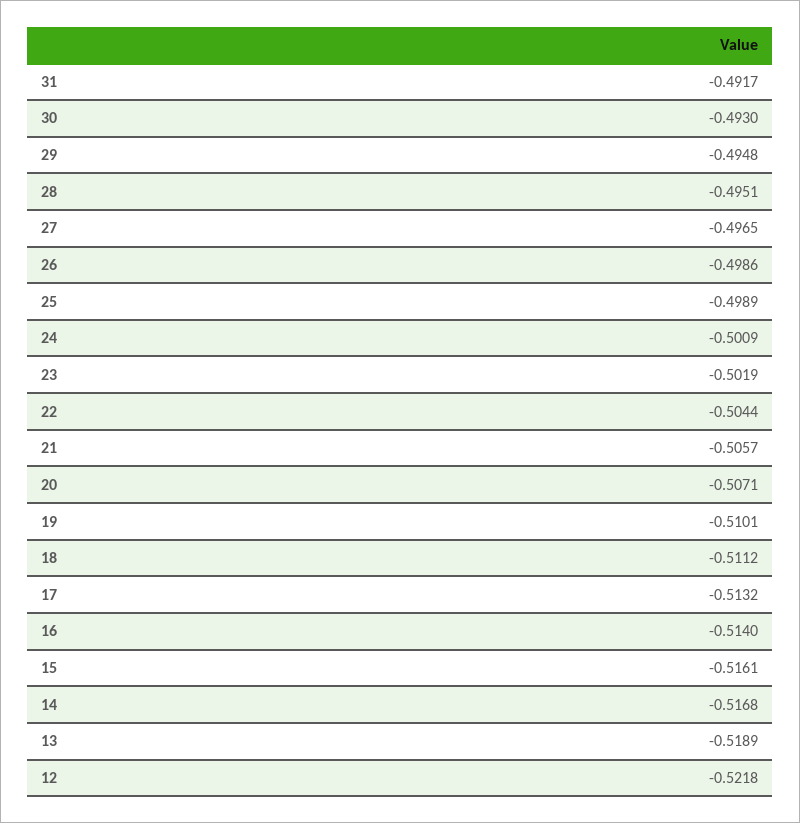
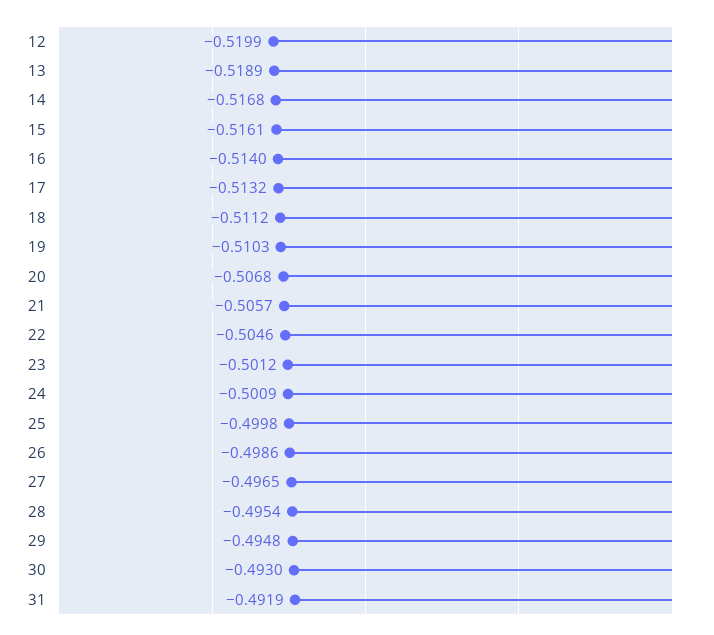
  {
-   "31": -0.4917,
+   "31": -0.4919,
    "30": -0.493,
    "29": -0.4948,
-   "28": -0.4951,
+   "28": -0.4954,
    "27": -0.4965,
    "26": -0.4986,
-   "25": -0.4989,
+   "25": -0.4998,
    "24": -0.5009,
-   "23": -0.5019,
+   "23": -0.5012,
-   "22": -0.5044,
+   "22": -0.5046,
    "21": -0.5057,
-   "20": -0.5071,
+   "20": -0.5068,
-   "19": -0.5101,
+   "19": -0.5103,
    "18": -0.5112,
    "17": -0.5132,
    "16": -0.514,
    "15": -0.5161,
    "14": -0.5168,
    "13": -0.5189,
-   "12": -0.5218
+   "12": -0.5199
  }

